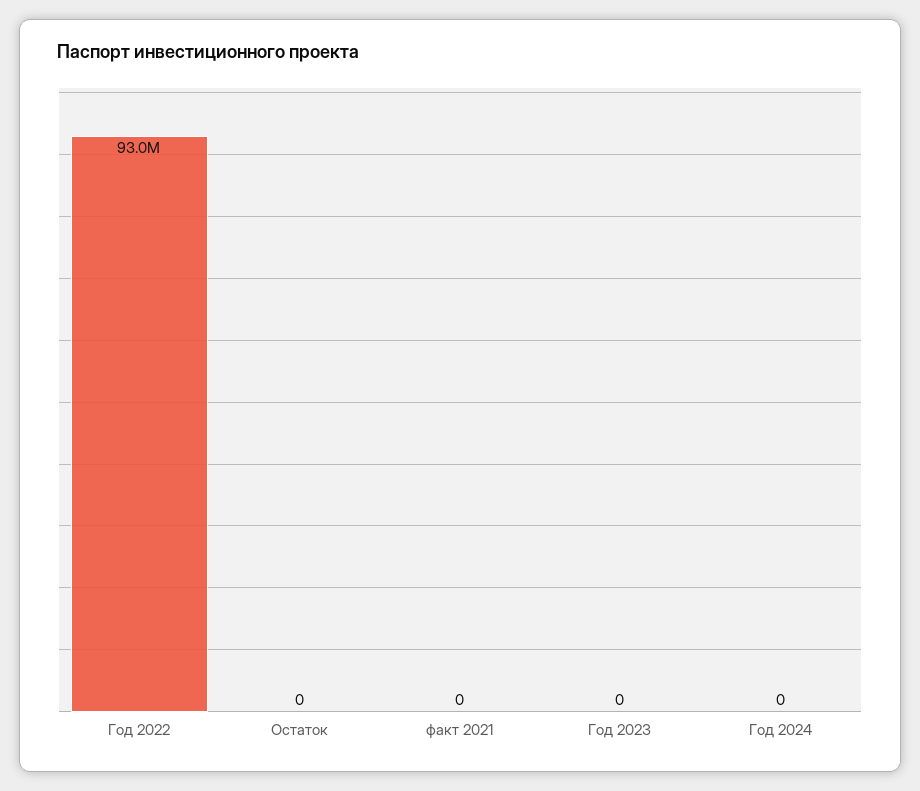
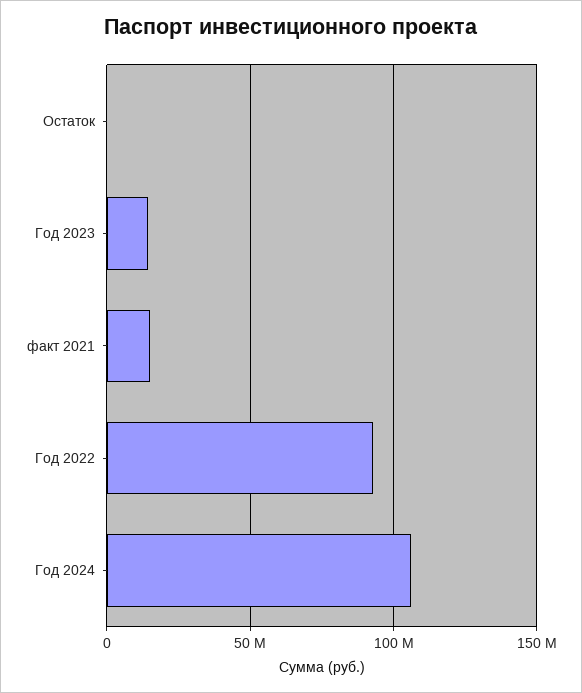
  {
    "Год 2022": 93000000,
    "Остаток": 0,
-   "факт 2021": 0,
+   "факт 2021": 15000000,
-   "Год 2023": 0,
+   "Год 2023": 15000000,
-   "Год 2024": 0
+   "Год 2024": 105000000
  }

